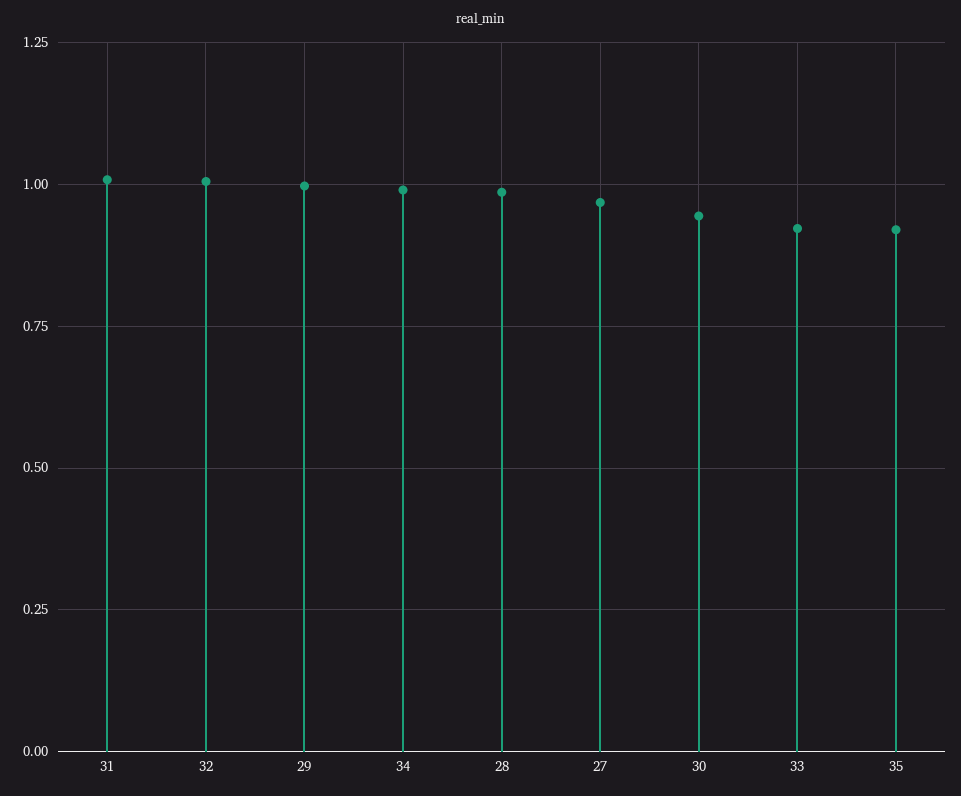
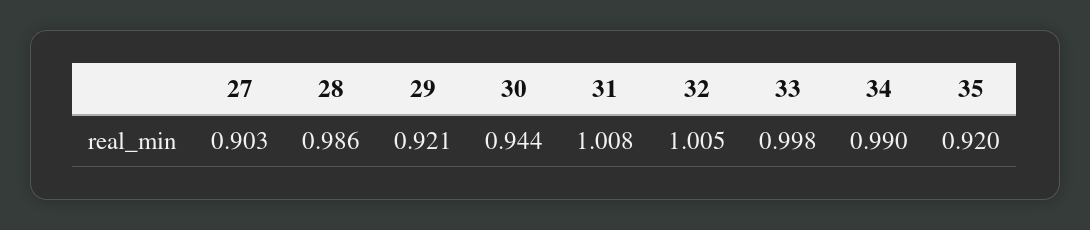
  {
    "31": 1.008,
    "32": 1.005,
-   "29": 1,
+   "29": 0.921,
    "34": 0.99,
    "28": 0.986,
-   "27": 0.975,
+   "27": 0.903,
    "30": 0.944,
-   "33": 0.925,
+   "33": 0.998,
    "35": 0.92
  }

